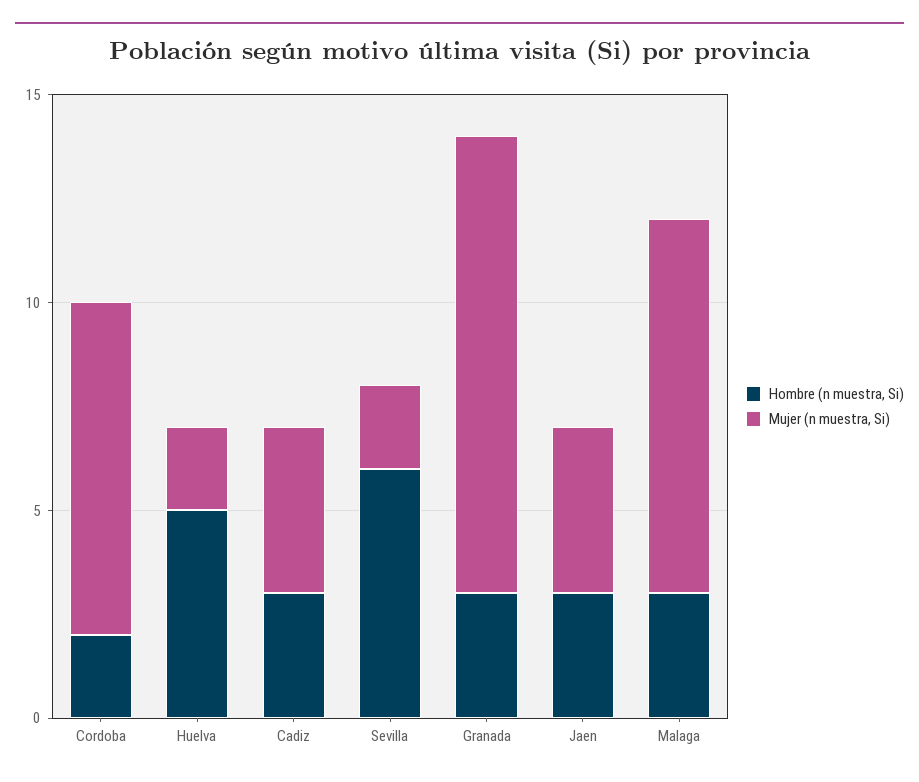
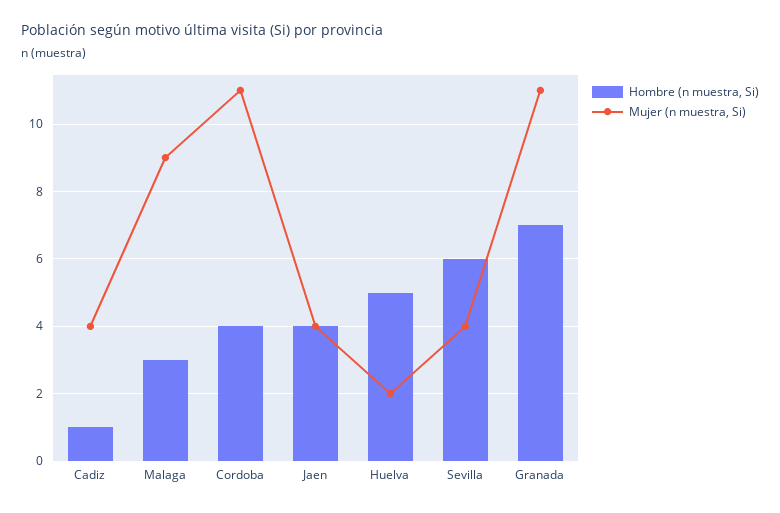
  {
    "Hombre (n muestra, Si)": {
-     "Cordoba": 2,
+     "Cordoba": 4,
      "Huelva": 5,
-     "Cadiz": 3,
+     "Cadiz": 1,
      "Sevilla": 6,
-     "Granada": 3,
+     "Granada": 7,
-     "Jaen": 3,
+     "Jaen": 4,
      "Malaga": 3
    },
    "Mujer (n muestra, Si)": {
-     "Cordoba": 8,
+     "Cordoba": 11,
      "Huelva": 2,
      "Cadiz": 4,
-     "Sevilla": 2,
+     "Sevilla": 4,
      "Granada": 11,
      "Jaen": 4,
      "Malaga": 9
    }
  }

